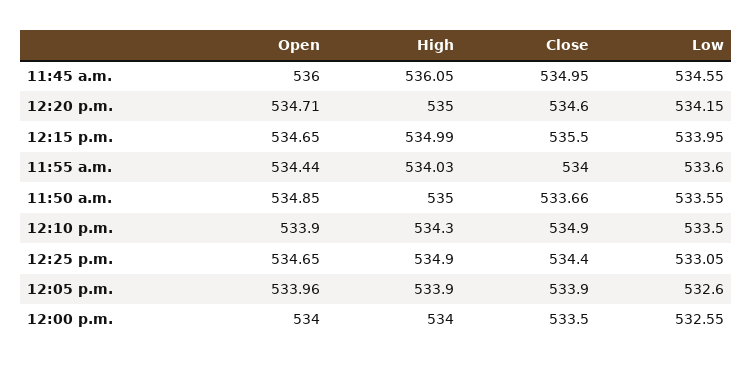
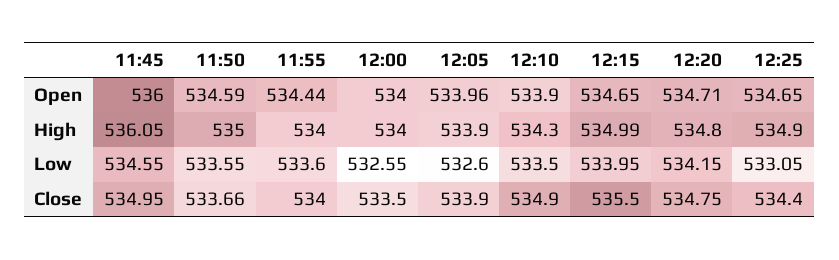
  {
    "Open": {
      "11:45 a.m.": 536,
      "12:20 p.m.": 534.71,
      "12:15 p.m.": 534.65,
      "11:55 a.m.": 534.44,
-     "11:50 a.m.": 534.85,
+     "11:50 a.m.": 534.59,
      "12:10 p.m.": 533.9,
      "12:25 p.m.": 534.65,
      "12:05 p.m.": 533.96,
      "12:00 p.m.": 534
    },
    "High": {
      "11:45 a.m.": 536.05,
-     "12:20 p.m.": 535,
+     "12:20 p.m.": 534.8,
      "12:15 p.m.": 534.99,
-     "11:55 a.m.": 534.03,
+     "11:55 a.m.": 534,
      "11:50 a.m.": 535,
      "12:10 p.m.": 534.3,
      "12:25 p.m.": 534.9,
      "12:05 p.m.": 533.9,
      "12:00 p.m.": 534
    },
    "Close": {
      "11:45 a.m.": 534.95,
-     "12:20 p.m.": 534.6,
+     "12:20 p.m.": 534.75,
      "12:15 p.m.": 535.5,
      "11:55 a.m.": 534,
      "11:50 a.m.": 533.66,
      "12:10 p.m.": 534.9,
      "12:25 p.m.": 534.4,
      "12:05 p.m.": 533.9,
      "12:00 p.m.": 533.5
    },
    "Low": {
      "11:45 a.m.": 534.55,
      "12:20 p.m.": 534.15,
      "12:15 p.m.": 533.95,
      "11:55 a.m.": 533.6,
      "11:50 a.m.": 533.55,
      "12:10 p.m.": 533.5,
      "12:25 p.m.": 533.05,
      "12:05 p.m.": 532.6,
      "12:00 p.m.": 532.55
    }
  }

